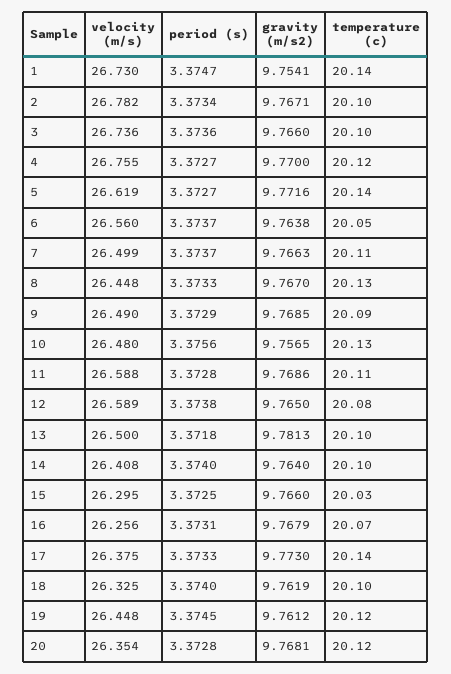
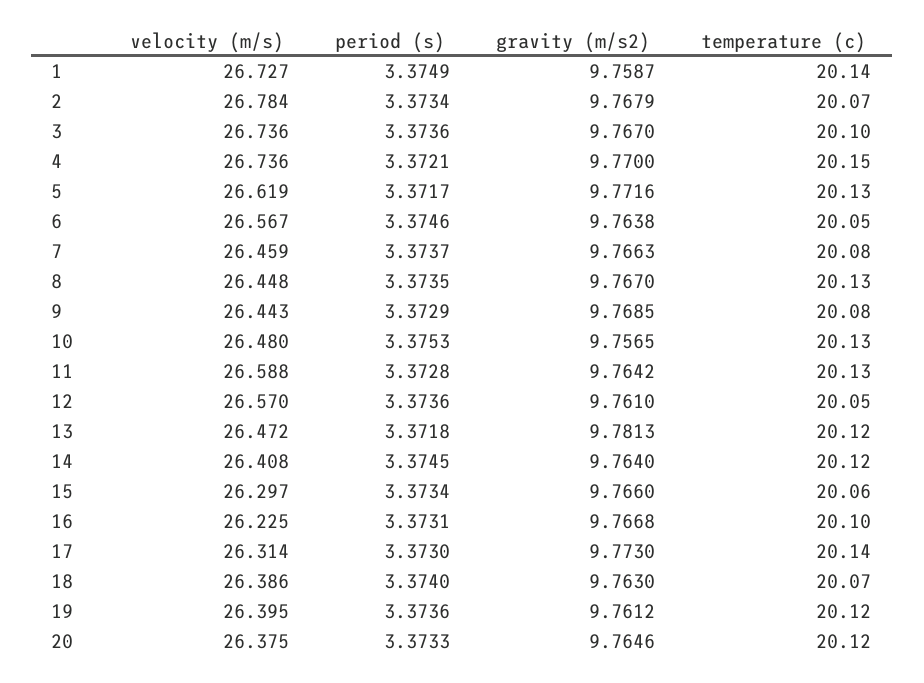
  {
    "velocity (m/s)": {
-     "1": 26.73,
+     "1": 26.727,
-     "2": 26.782,
+     "2": 26.784,
      "3": 26.736,
-     "4": 26.755,
+     "4": 26.736,
      "5": 26.619,
-     "6": 26.56,
+     "6": 26.567,
-     "7": 26.499,
+     "7": 26.459,
      "8": 26.448,
-     "9": 26.49,
+     "9": 26.443,
      "10": 26.48,
      "11": 26.588,
-     "12": 26.589,
+     "12": 26.57,
-     "13": 26.5,
+     "13": 26.472,
      "14": 26.408,
-     "15": 26.295,
+     "15": 26.297,
-     "16": 26.256,
+     "16": 26.225,
-     "17": 26.375,
+     "17": 26.314,
-     "18": 26.325,
+     "18": 26.386,
-     "19": 26.448,
+     "19": 26.395,
-     "20": 26.354
+     "20": 26.375
    },
    "period (s)": {
-     "1": 3.3747,
+     "1": 3.3749,
      "2": 3.3734,
      "3": 3.3736,
-     "4": 3.3727,
+     "4": 3.3721,
-     "5": 3.3727,
+     "5": 3.3717,
-     "6": 3.3737,
+     "6": 3.3746,
      "7": 3.3737,
-     "8": 3.3733,
+     "8": 3.3735,
      "9": 3.3729,
-     "10": 3.3756,
+     "10": 3.3753,
      "11": 3.3728,
-     "12": 3.3738,
+     "12": 3.3736,
      "13": 3.3718,
-     "14": 3.374,
+     "14": 3.3745,
-     "15": 3.3725,
+     "15": 3.3734,
      "16": 3.3731,
-     "17": 3.3733,
+     "17": 3.373,
      "18": 3.374,
-     "19": 3.3745,
+     "19": 3.3736,
-     "20": 3.3728
+     "20": 3.3733
    },
    "gravity (m/s2)": {
-     "1": 9.7541,
+     "1": 9.7587,
-     "2": 9.7671,
+     "2": 9.7679,
-     "3": 9.766,
+     "3": 9.767,
      "4": 9.77,
      "5": 9.7716,
      "6": 9.7638,
      "7": 9.7663,
      "8": 9.767,
      "9": 9.7685,
      "10": 9.7565,
-     "11": 9.7686,
+     "11": 9.7642,
-     "12": 9.765,
+     "12": 9.761,
      "13": 9.7813,
      "14": 9.764,
      "15": 9.766,
-     "16": 9.7679,
+     "16": 9.7668,
      "17": 9.773,
-     "18": 9.7619,
+     "18": 9.763,
      "19": 9.7612,
-     "20": 9.7681
+     "20": 9.7646
    },
    "temperature (c)": {
      "1": 20.14,
-     "2": 20.1,
+     "2": 20.07,
      "3": 20.1,
-     "4": 20.12,
+     "4": 20.15,
-     "5": 20.14,
+     "5": 20.13,
      "6": 20.05,
-     "7": 20.11,
+     "7": 20.08,
      "8": 20.13,
-     "9": 20.09,
+     "9": 20.08,
      "10": 20.13,
-     "11": 20.11,
+     "11": 20.13,
-     "12": 20.08,
+     "12": 20.05,
-     "13": 20.1,
+     "13": 20.12,
-     "14": 20.1,
+     "14": 20.12,
-     "15": 20.03,
+     "15": 20.06,
-     "16": 20.07,
+     "16": 20.1,
      "17": 20.14,
-     "18": 20.1,
+     "18": 20.07,
      "19": 20.12,
      "20": 20.12
    }
  }

